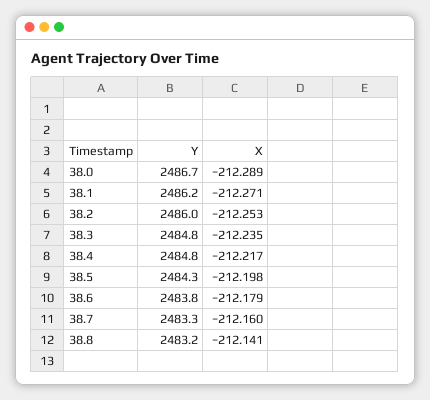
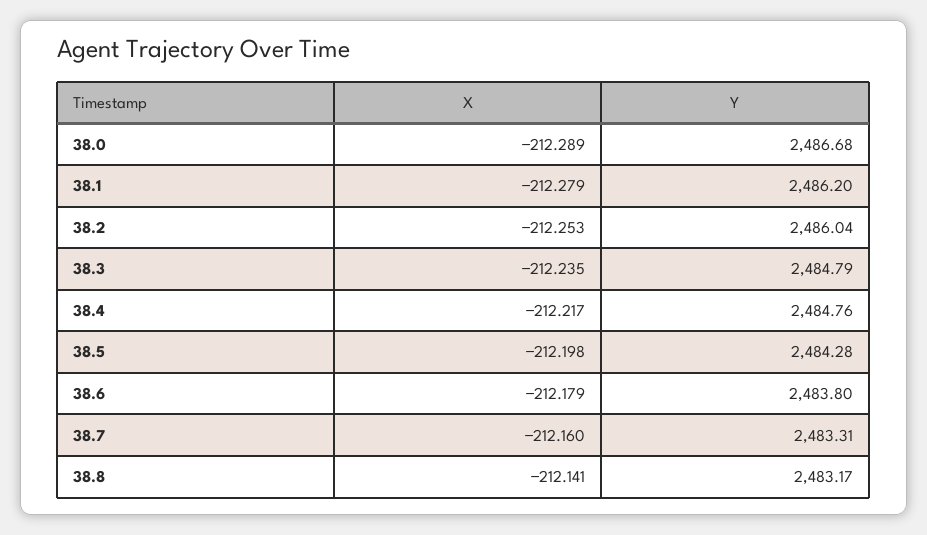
  {
    "Y": {
      "38.0": 2486.68,
      "38.1": 2486.2,
      "38.2": 2486.04,
      "38.3": 2484.79,
      "38.4": 2484.76,
      "38.5": 2484.28,
      "38.6": 2483.8,
      "38.7": 2483.31,
      "38.8": 2483.17
    },
    "X": {
      "38.0": -212.289,
-     "38.1": -212.271,
+     "38.1": -212.279,
      "38.2": -212.253,
      "38.3": -212.235,
      "38.4": -212.217,
      "38.5": -212.198,
      "38.6": -212.179,
      "38.7": -212.16,
      "38.8": -212.141
    }
  }

